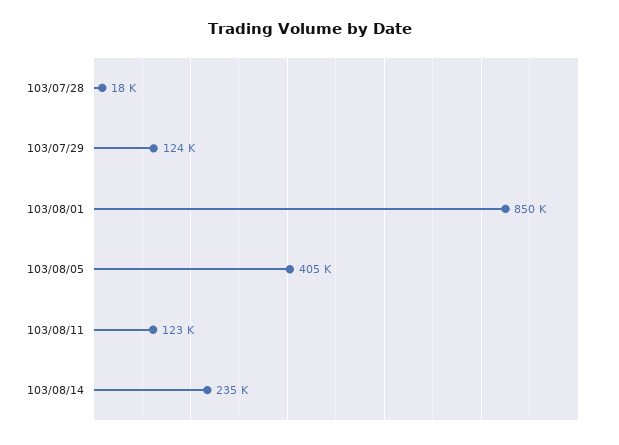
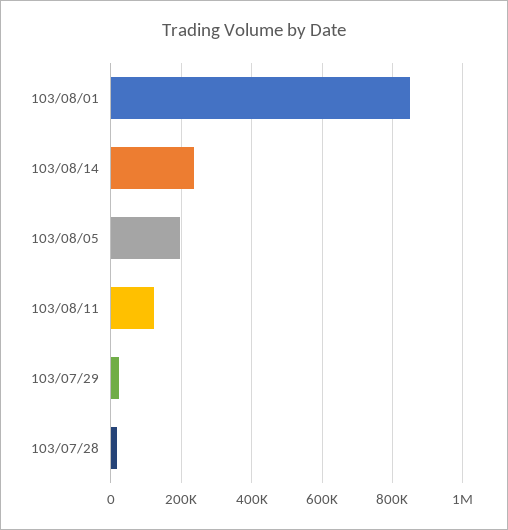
  {
    "103/07/28": 18000,
-   "103/07/29": 124000,
+   "103/07/29": 20000,
    "103/08/01": 850000,
-   "103/08/05": 405000,
+   "103/08/05": 200000,
    "103/08/11": 123000,
    "103/08/14": 235000
  }

